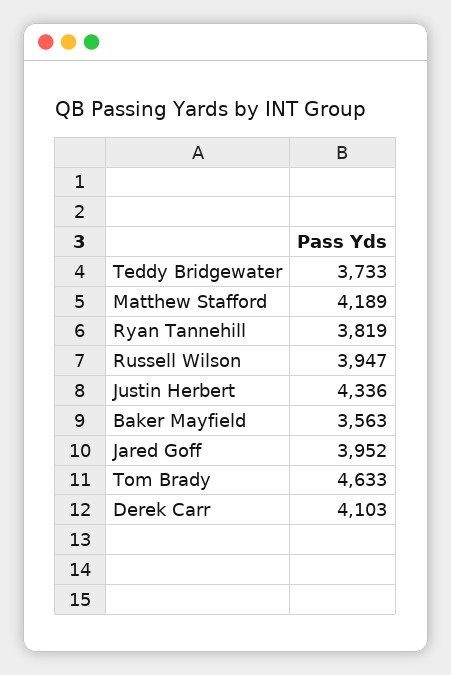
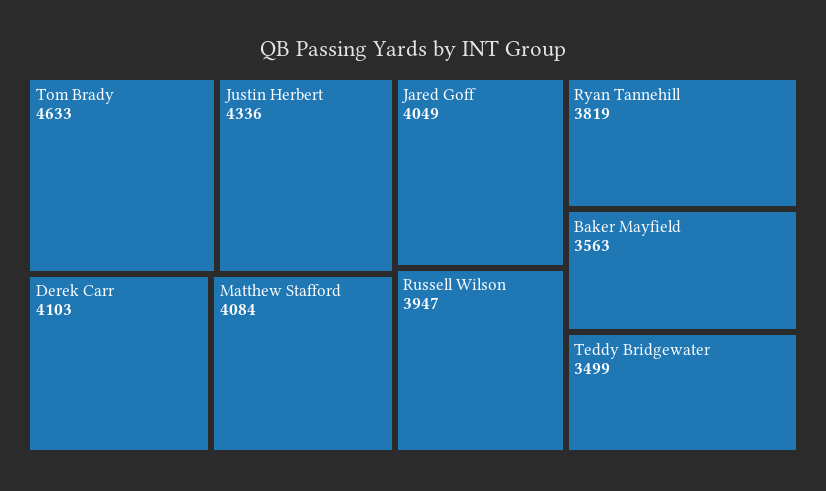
  {
-   "Teddy Bridgewater": 3733,
+   "Teddy Bridgewater": 3499,
-   "Matthew Stafford": 4189,
+   "Matthew Stafford": 4084,
    "Ryan Tannehill": 3819,
    "Russell Wilson": 3947,
    "Justin Herbert": 4336,
    "Baker Mayfield": 3563,
-   "Jared Goff": 3952,
+   "Jared Goff": 4049,
    "Tom Brady": 4633,
    "Derek Carr": 4103
  }

